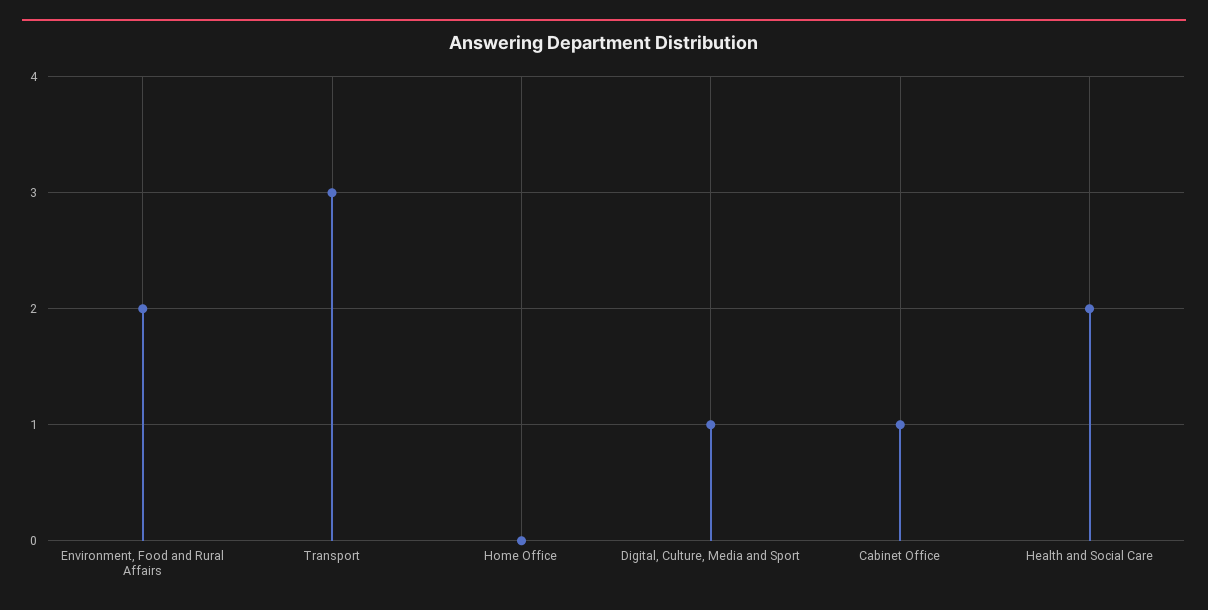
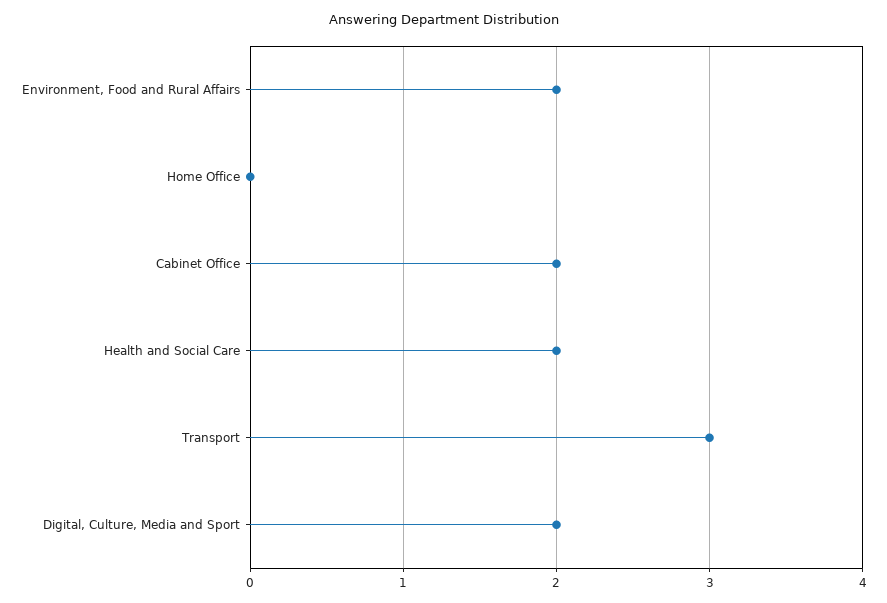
  {
    "Environment, Food and Rural Affairs": 2,
    "Transport": 3,
    "Home Office": 0,
-   "Digital, Culture, Media and Sport": 1,
+   "Digital, Culture, Media and Sport": 2,
-   "Cabinet Office": 1,
+   "Cabinet Office": 2,
    "Health and Social Care": 2
  }

